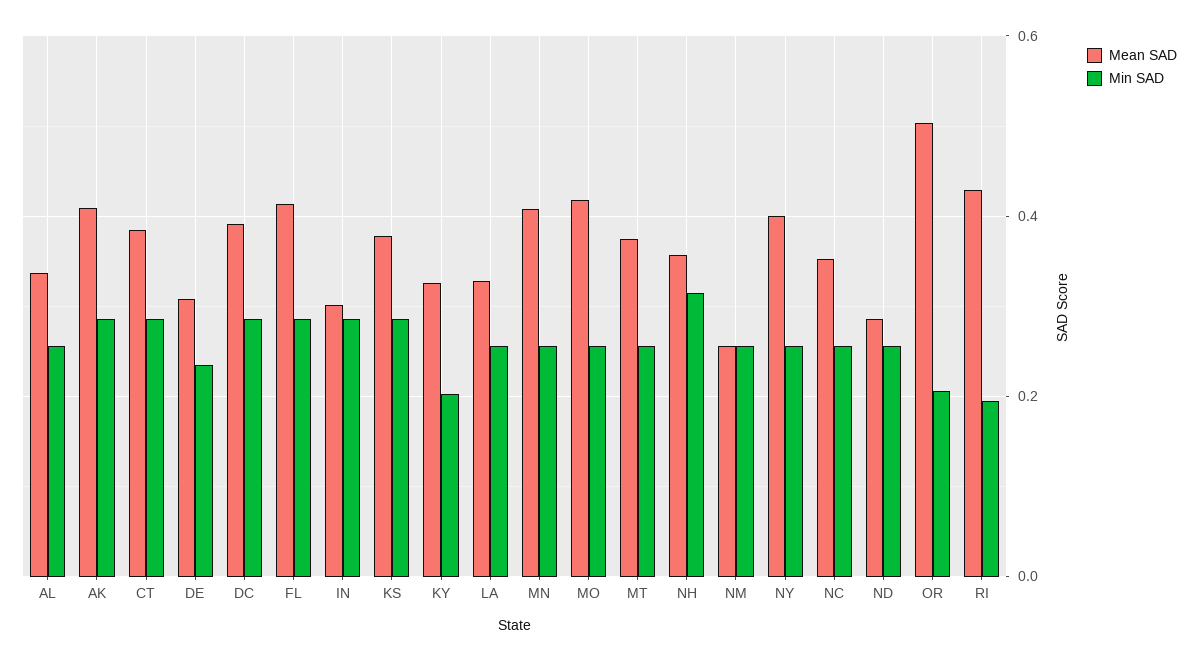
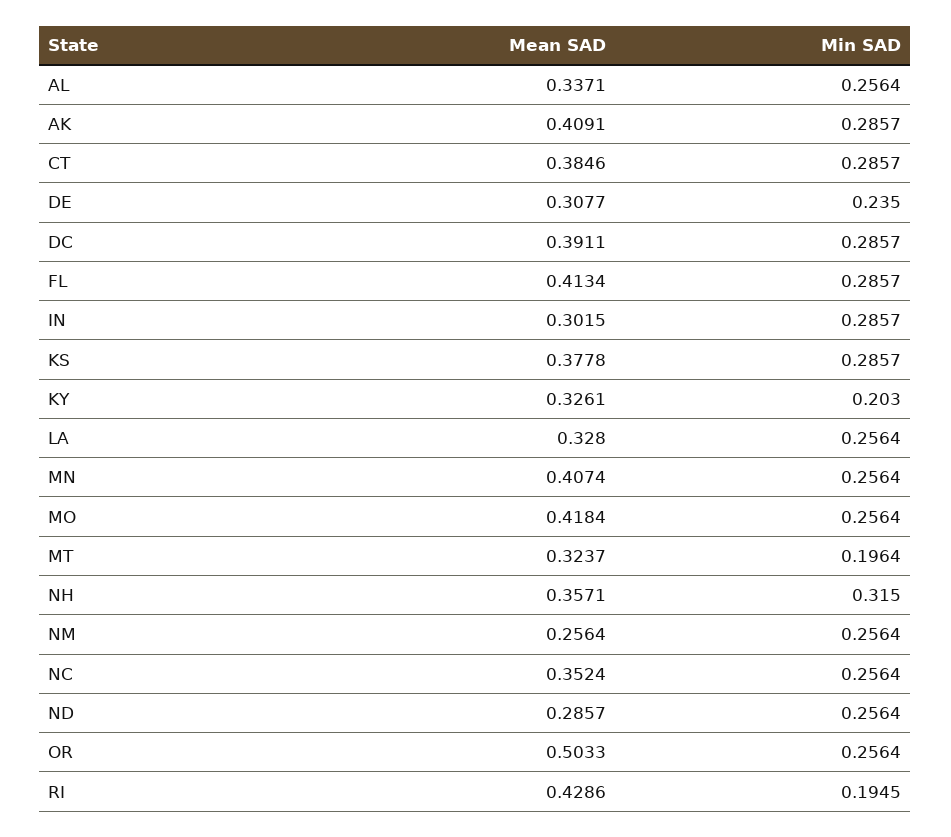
  {
    "Mean SAD": {
      "AL": 0.3371,
      "AK": 0.4091,
      "CT": 0.3846,
      "DE": 0.3077,
      "DC": 0.3911,
      "FL": 0.4134,
      "IN": 0.3015,
      "KS": 0.3778,
      "KY": 0.3261,
      "LA": 0.328,
      "MN": 0.4074,
      "MO": 0.4184,
-     "MT": 0.38,
+     "MT": 0.3237,
      "NH": 0.3571,
      "NM": 0.2564,
-     "NY": 0.4,
      "NC": 0.3524,
      "ND": 0.2857,
      "OR": 0.5033,
      "RI": 0.4286
    },
    "Min SAD": {
      "AL": 0.2564,
      "AK": 0.2857,
      "CT": 0.2857,
      "DE": 0.235,
      "DC": 0.2857,
      "FL": 0.2857,
      "IN": 0.2857,
      "KS": 0.2857,
      "KY": 0.203,
      "LA": 0.2564,
      "MN": 0.2564,
      "MO": 0.2564,
-     "MT": 0.26,
+     "MT": 0.1964,
      "NH": 0.315,
      "NM": 0.2564,
-     "NY": 0.26,
      "NC": 0.2564,
      "ND": 0.2564,
-     "OR": 0.2,
+     "OR": 0.2564,
      "RI": 0.1945
    }
  }

